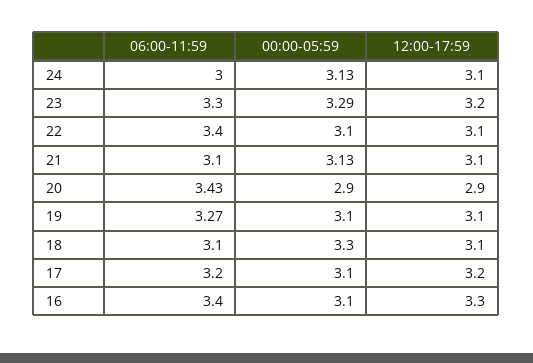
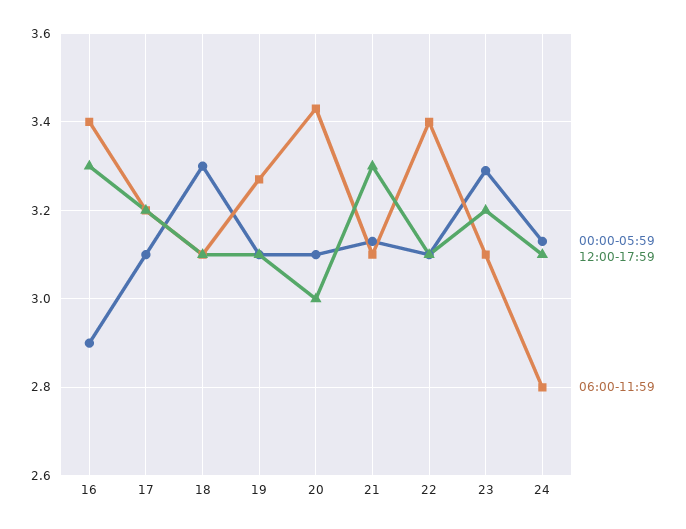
  {
    "06:00-11:59": {
-     "24": 3,
+     "24": 2.8,
-     "23": 3.3,
+     "23": 3.1,
      "22": 3.4,
      "21": 3.1,
      "20": 3.43,
      "19": 3.27,
      "18": 3.1,
      "17": 3.2,
      "16": 3.4
    },
    "00:00-05:59": {
      "24": 3.13,
      "23": 3.29,
      "22": 3.1,
      "21": 3.13,
-     "20": 2.9,
+     "20": 3.1,
      "19": 3.1,
      "18": 3.3,
      "17": 3.1,
-     "16": 3.1
+     "16": 2.9
    },
    "12:00-17:59": {
      "24": 3.1,
      "23": 3.2,
      "22": 3.1,
-     "21": 3.1,
+     "21": 3.3,
-     "20": 2.9,
+     "20": 3,
      "19": 3.1,
      "18": 3.1,
      "17": 3.2,
      "16": 3.3
    }
  }

